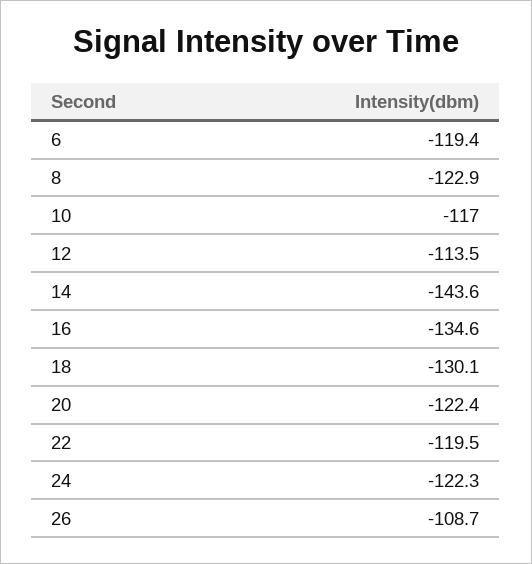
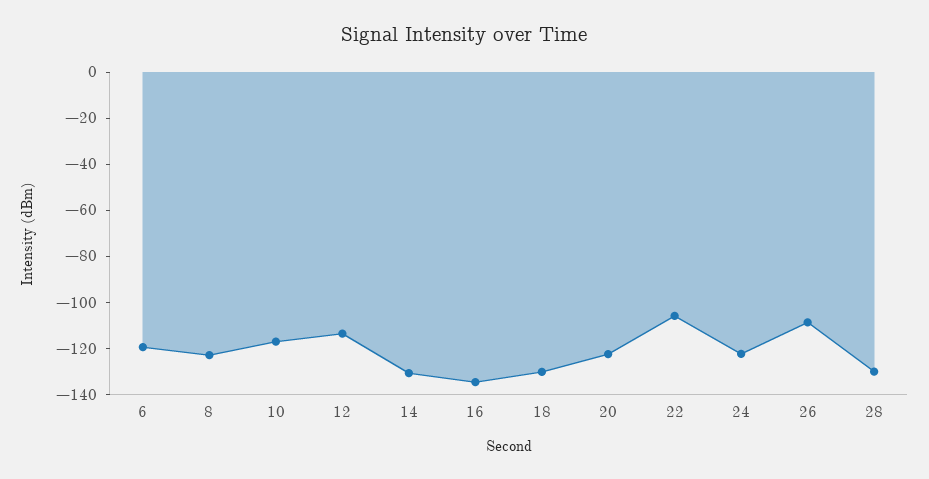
  {
    "6": -119.4,
    "8": -122.9,
    "10": -117,
    "12": -113.5,
-   "14": -143.6,
+   "14": -130,
    "16": -134.6,
    "18": -130.1,
    "20": -122.4,
-   "22": -119.5,
+   "22": -105,
    "24": -122.3,
-   "26": -108.7
+   "26": -108.7,
+   "28": -130
  }

